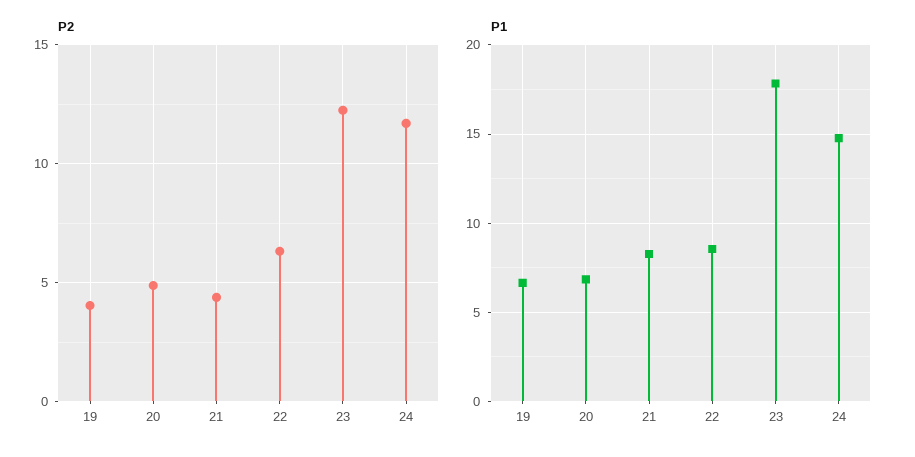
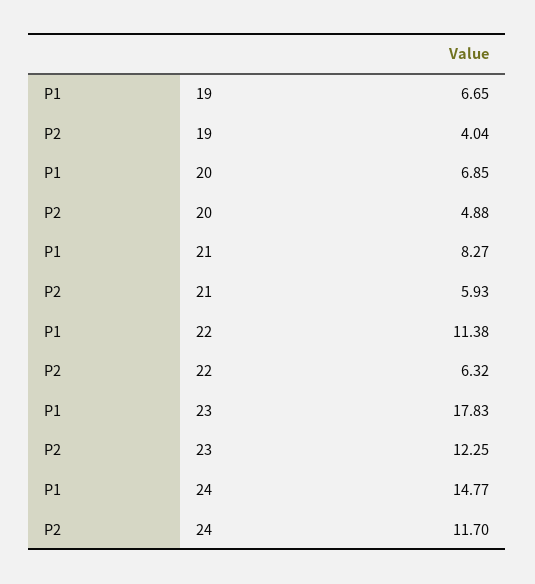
  {
    "P2": {
      "19": 4.04,
      "20": 4.88,
-     "21": 4.5,
+     "21": 5.93,
      "22": 6.32,
      "23": 12.25,
      "24": 11.7
    },
    "P1": {
      "19": 6.65,
      "20": 6.85,
      "21": 8.27,
-     "22": 8.5,
+     "22": 11.38,
      "23": 17.83,
      "24": 14.77
    }
  }

